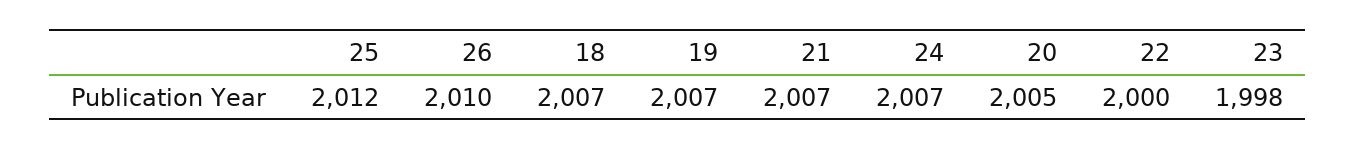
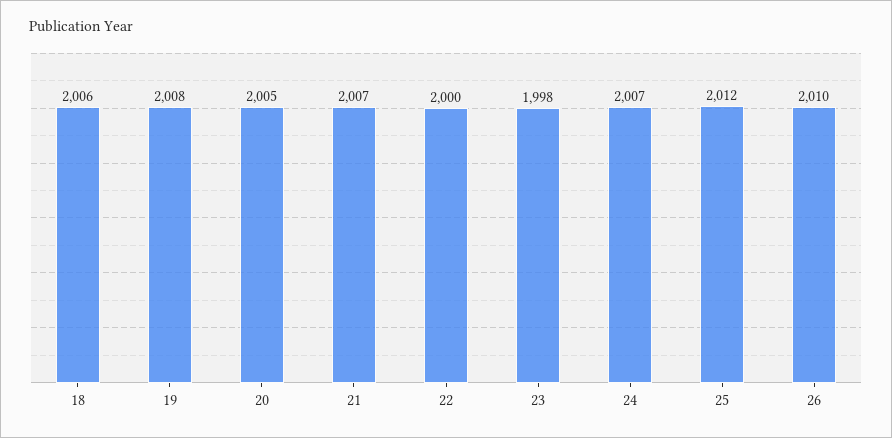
  {
    "25": 2012,
    "26": 2010,
-   "18": 2007,
+   "18": 2006,
-   "19": 2007,
+   "19": 2008,
    "21": 2007,
    "24": 2007,
    "20": 2005,
    "22": 2000,
    "23": 1998
  }

